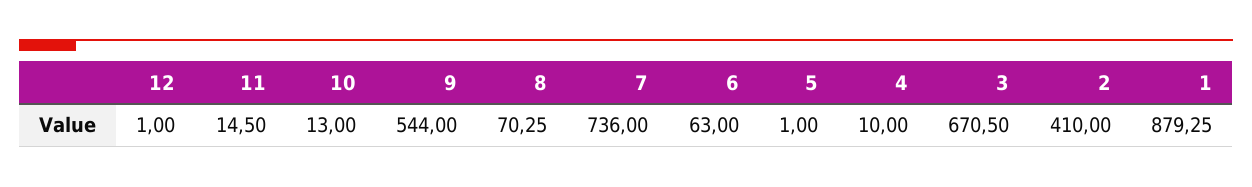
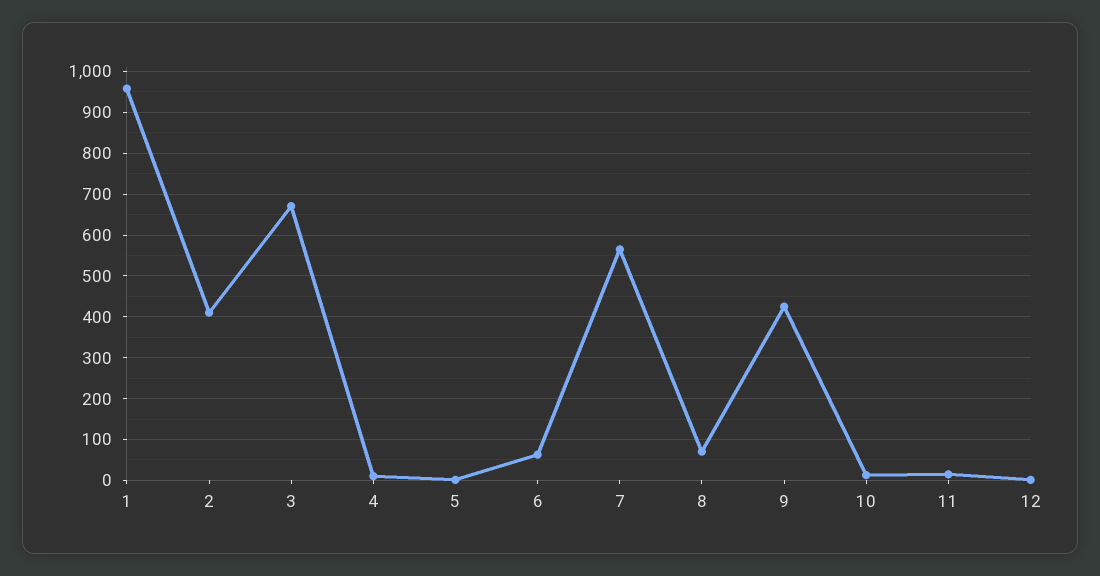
  {
    "12": 1,
    "11": 14.5,
    "10": 13,
-   "9": 544,
+   "9": 420,
    "8": 70.25,
-   "7": 736,
+   "7": 560,
    "6": 63,
    "5": 1,
    "4": 10,
    "3": 670.5,
    "2": 410,
-   "1": 879.25
+   "1": 960
  }

